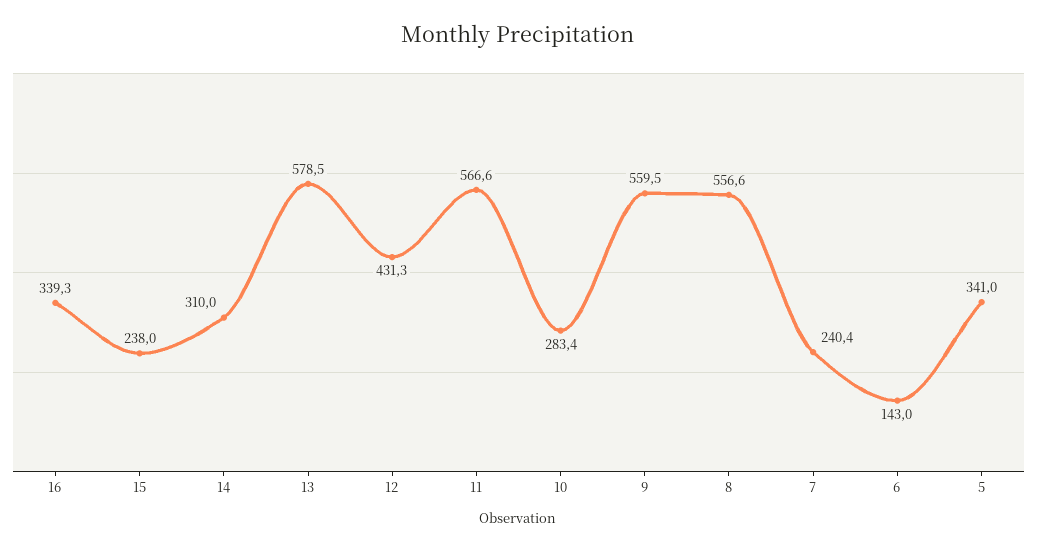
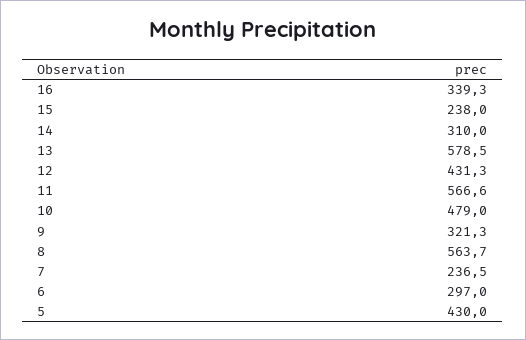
  {
    "16": 339.3,
    "15": 238,
    "14": 310,
    "13": 578.5,
    "12": 431.3,
    "11": 566.6,
-   "10": 283.4,
+   "10": 479,
-   "9": 559.5,
+   "9": 321.3,
-   "8": 556.6,
+   "8": 563.7,
-   "7": 240.4,
+   "7": 236.5,
-   "6": 143,
+   "6": 297,
-   "5": 341
+   "5": 430
  }

